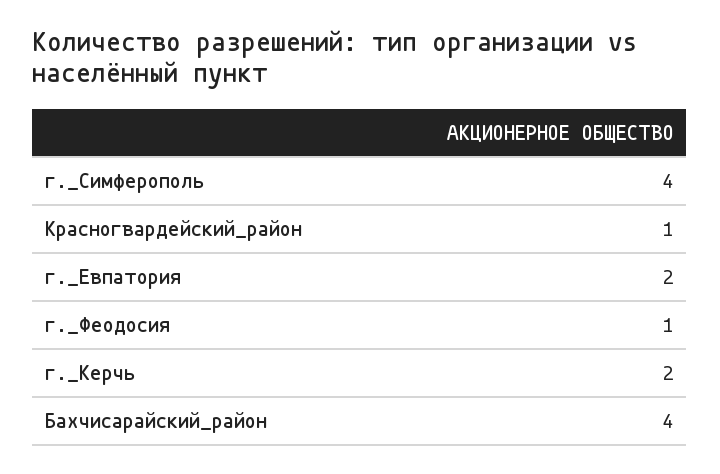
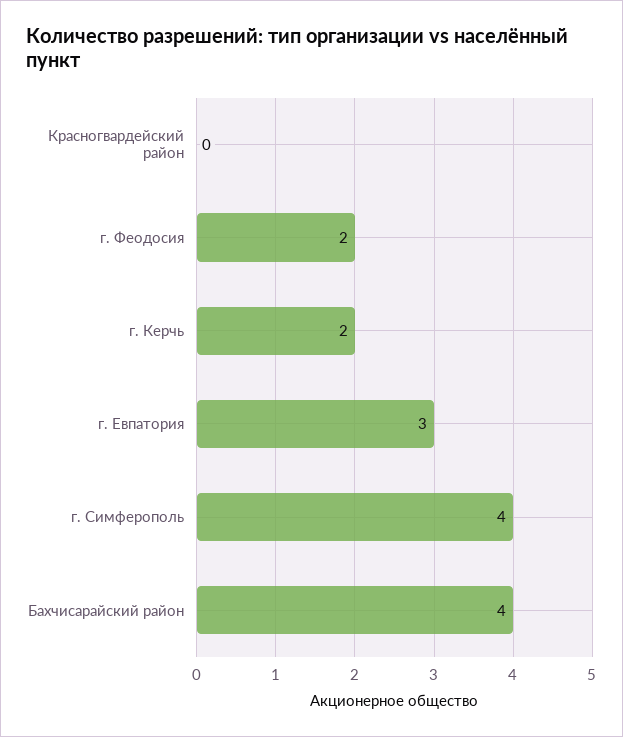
  {
    "г._Симферополь": 4,
-   "Красногвардейский_район": 1,
+   "Красногвардейский_район": 0,
-   "г._Евпатория": 2,
+   "г._Евпатория": 3,
-   "г._Феодосия": 1,
+   "г._Феодосия": 2,
    "г._Керчь": 2,
    "Бахчисарайский_район": 4
  }

